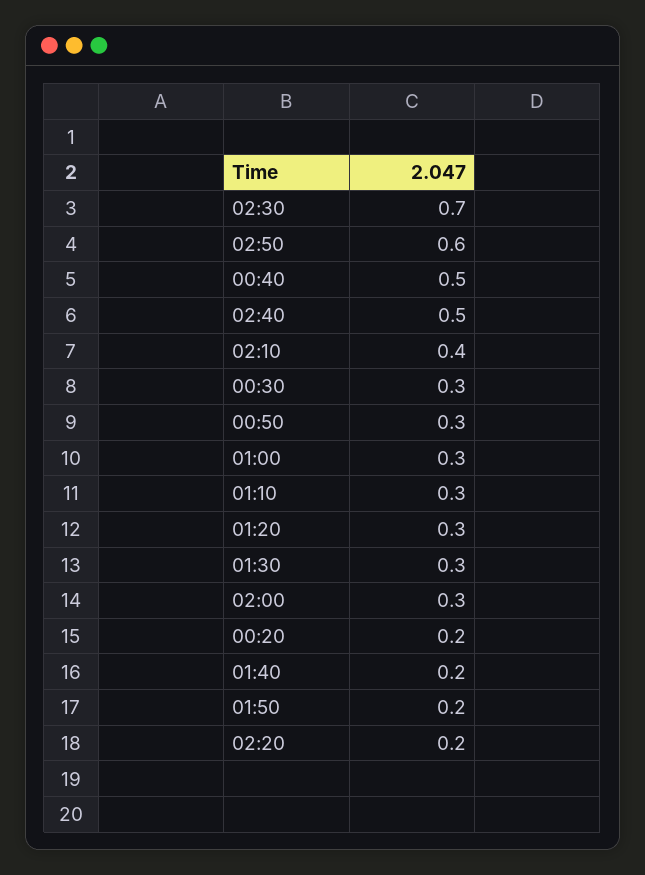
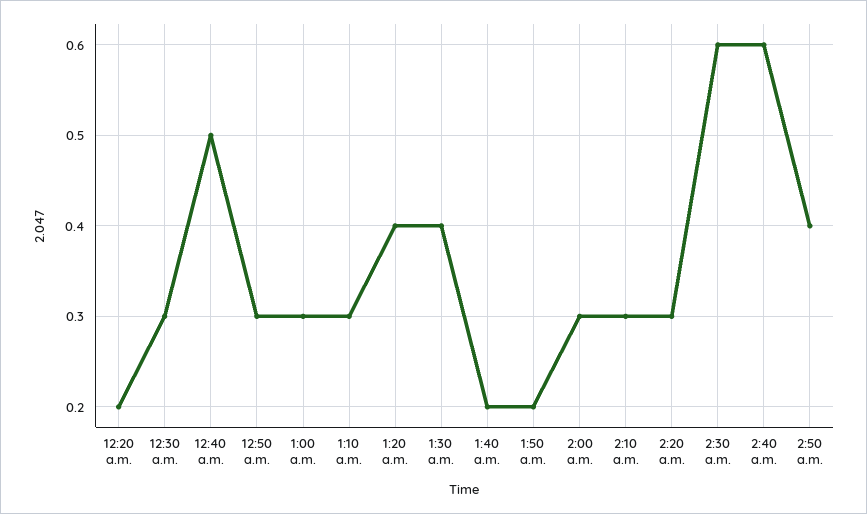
  {
-   "02:30": 0.7,
+   "02:30": 0.6,
-   "02:50": 0.6,
+   "02:50": 0.4,
    "00:40": 0.5,
-   "02:40": 0.5,
+   "02:40": 0.6,
-   "02:10": 0.4,
+   "02:10": 0.3,
    "00:30": 0.3,
    "00:50": 0.3,
    "01:00": 0.3,
    "01:10": 0.3,
-   "01:20": 0.3,
+   "01:20": 0.4,
-   "01:30": 0.3,
+   "01:30": 0.4,
    "02:00": 0.3,
    "00:20": 0.2,
    "01:40": 0.2,
    "01:50": 0.2,
-   "02:20": 0.2
+   "02:20": 0.3
  }

